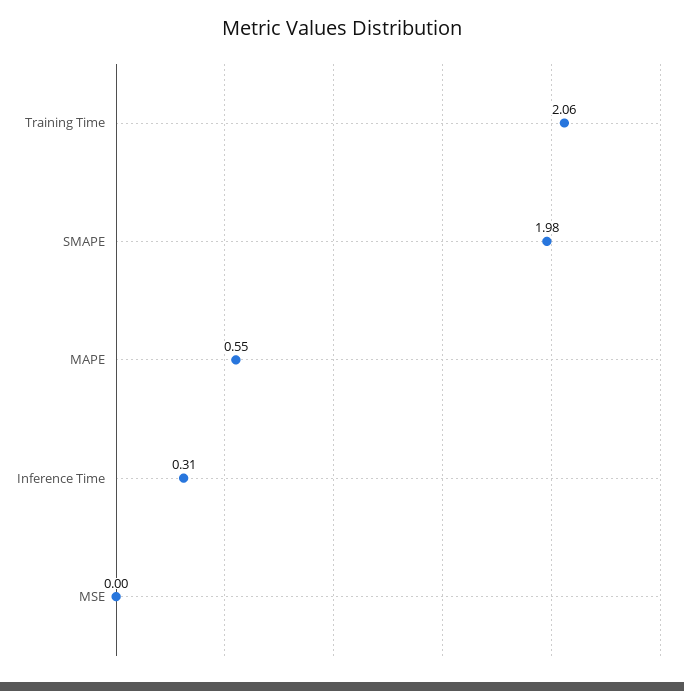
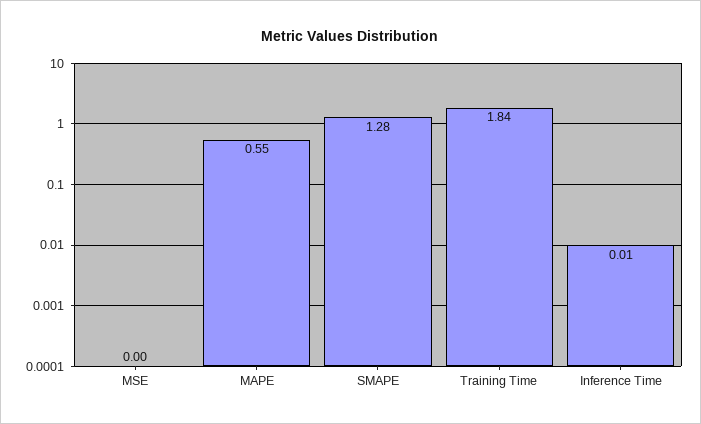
  {
-   "Training Time": 2.06,
+   "Training Time": 1.84,
-   "SMAPE": 1.98,
+   "SMAPE": 1.28,
    "MAPE": 0.55,
-   "Inference Time": 0.31,
+   "Inference Time": 0.01,
    "MSE": 0
  }

